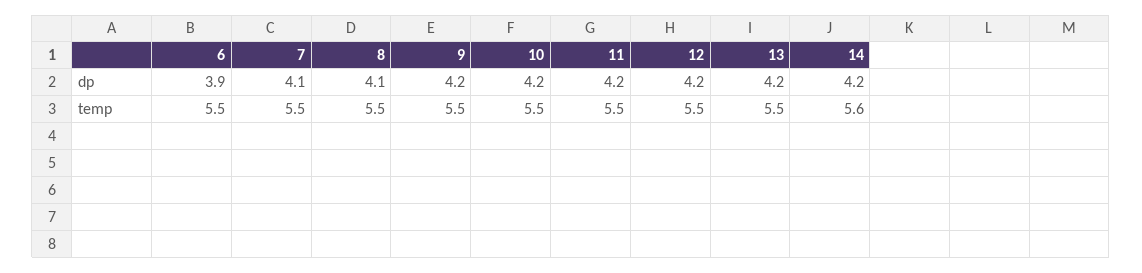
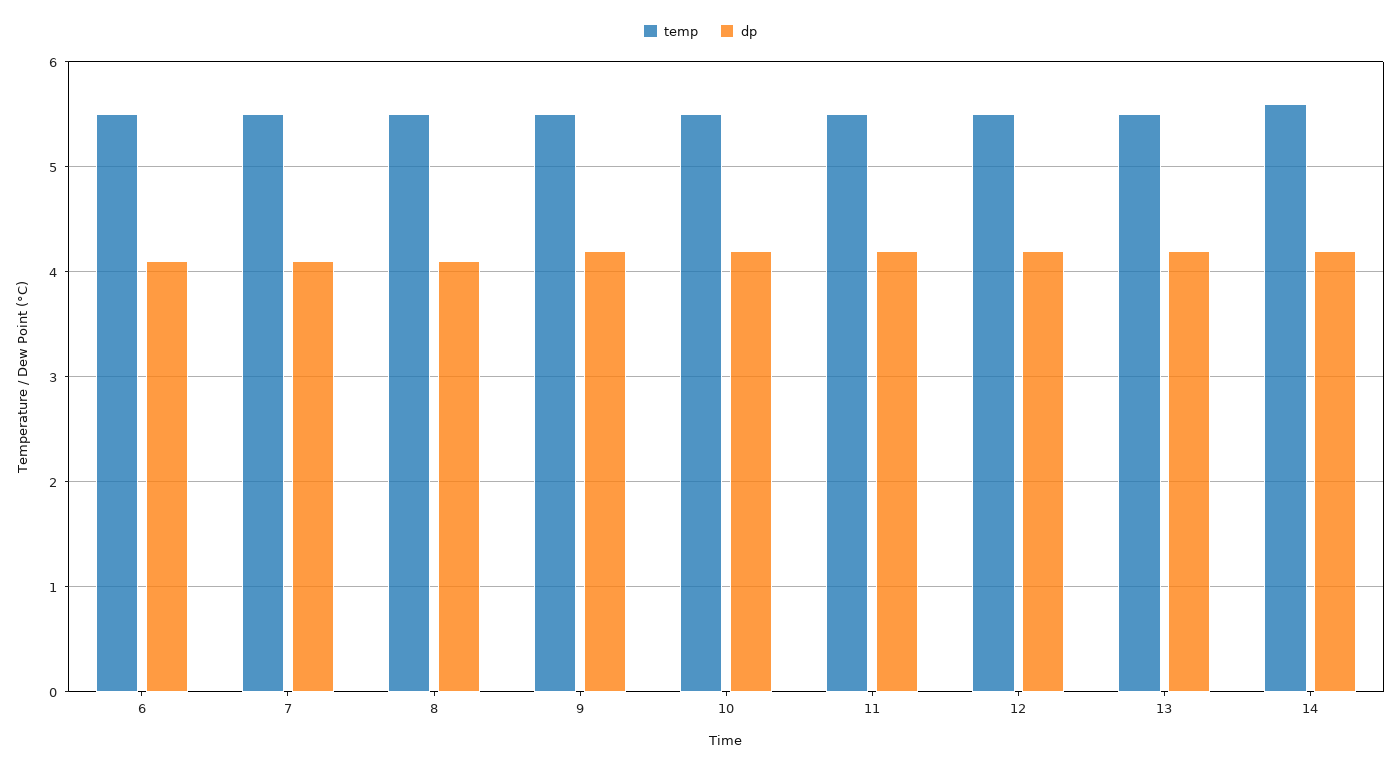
  {
    "dp": {
-     "6": 3.9,
+     "6": 4.1,
      "7": 4.1,
      "8": 4.1,
      "9": 4.2,
      "10": 4.2,
      "11": 4.2,
      "12": 4.2,
      "13": 4.2,
      "14": 4.2
    },
    "temp": {
      "6": 5.5,
      "7": 5.5,
      "8": 5.5,
      "9": 5.5,
      "10": 5.5,
      "11": 5.5,
      "12": 5.5,
      "13": 5.5,
      "14": 5.6
    }
  }

